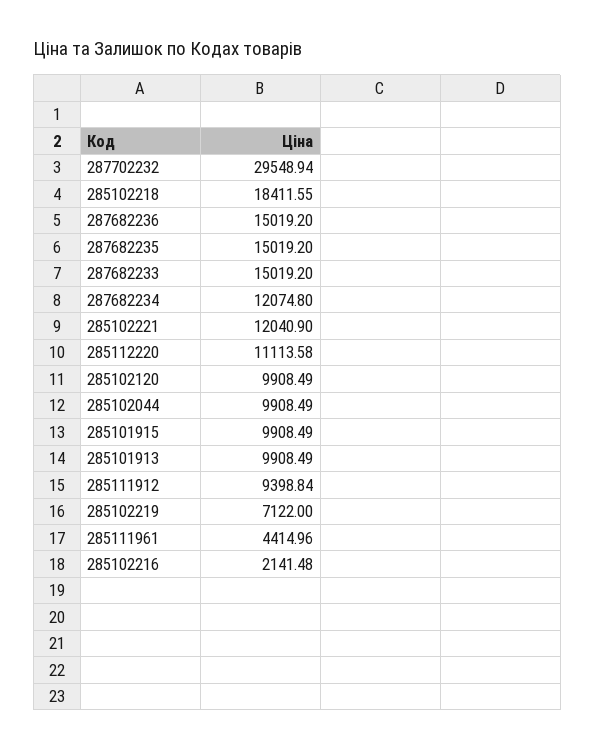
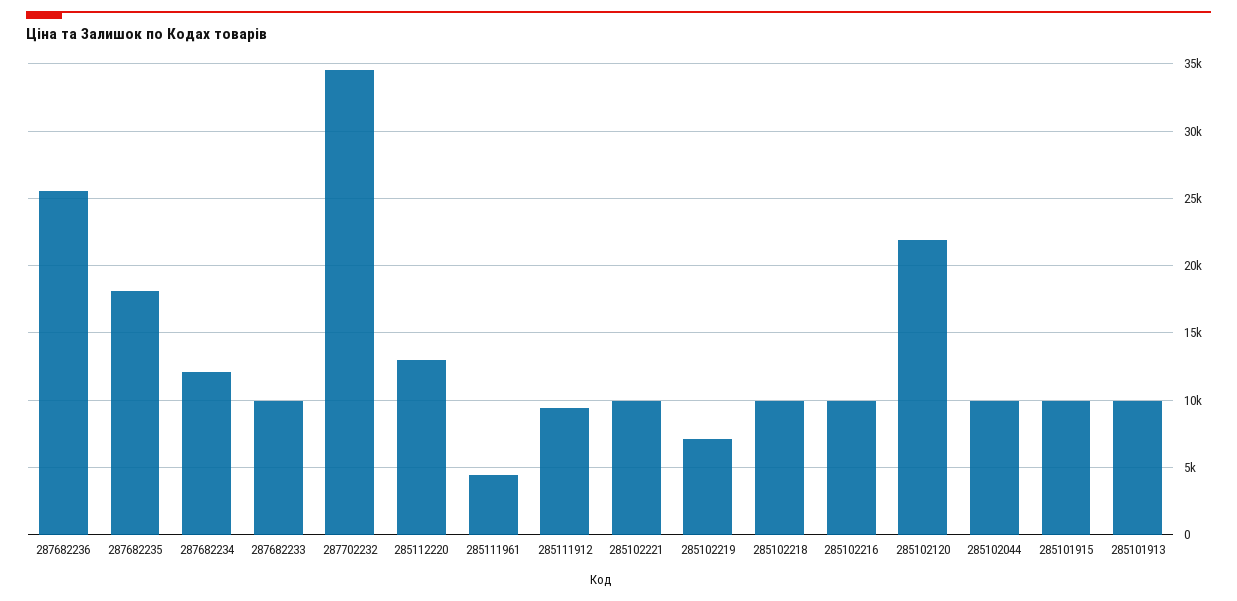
  {
-   "287702232": 29548.94,
+   "287702232": 34500,
-   "285102218": 18411.55,
+   "285102218": 10000,
-   "287682236": 15019.2,
+   "287682236": 25500,
-   "287682235": 15019.2,
+   "287682235": 18000,
-   "287682233": 15019.2,
+   "287682233": 10000,
    "287682234": 12074.8,
-   "285102221": 12040.9,
+   "285102221": 10000,
-   "285112220": 11113.58,
+   "285112220": 13000,
-   "285102120": 9908.49,
+   "285102120": 22000,
    "285102044": 9908.49,
    "285101915": 9908.49,
    "285101913": 9908.49,
    "285111912": 9398.84,
    "285102219": 7122,
    "285111961": 4414.96,
-   "285102216": 2141.48
+   "285102216": 10000
  }

